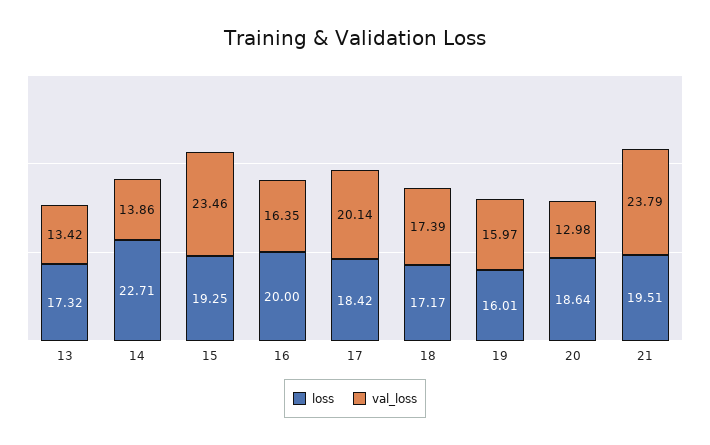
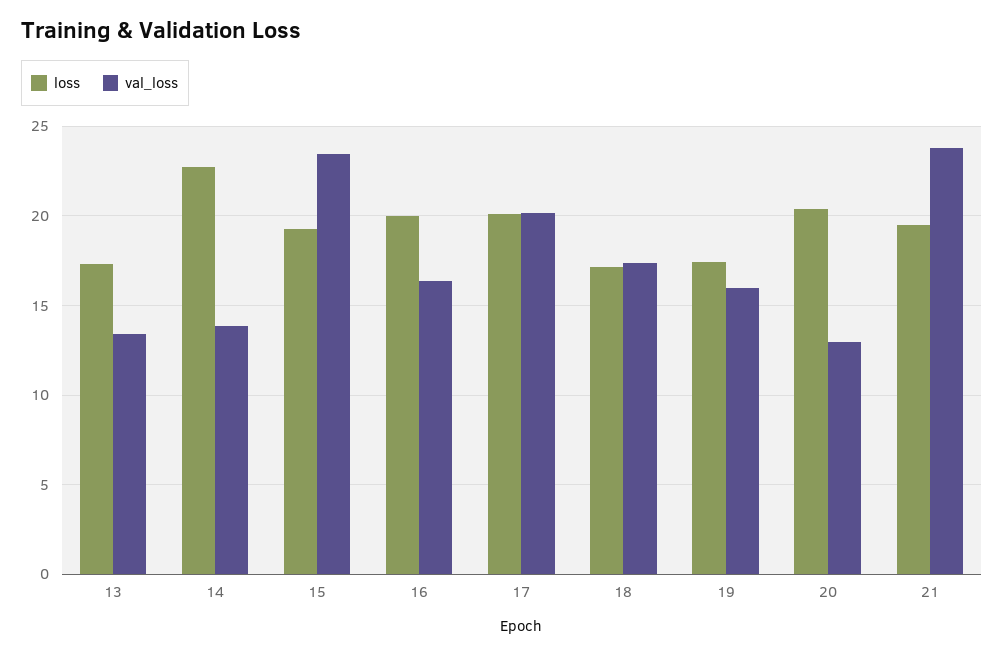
  {
    "loss": {
      "13": 17.32,
      "14": 22.71,
      "15": 19.25,
      "16": 20,
-     "17": 18.42,
+     "17": 20,
      "18": 17.17,
-     "19": 16.01,
+     "19": 17.5,
-     "20": 18.64,
+     "20": 20.5,
      "21": 19.51
    },
    "val_loss": {
      "13": 13.42,
      "14": 13.86,
      "15": 23.46,
      "16": 16.35,
      "17": 20.14,
      "18": 17.39,
      "19": 15.97,
      "20": 12.98,
      "21": 23.79
    }
  }

